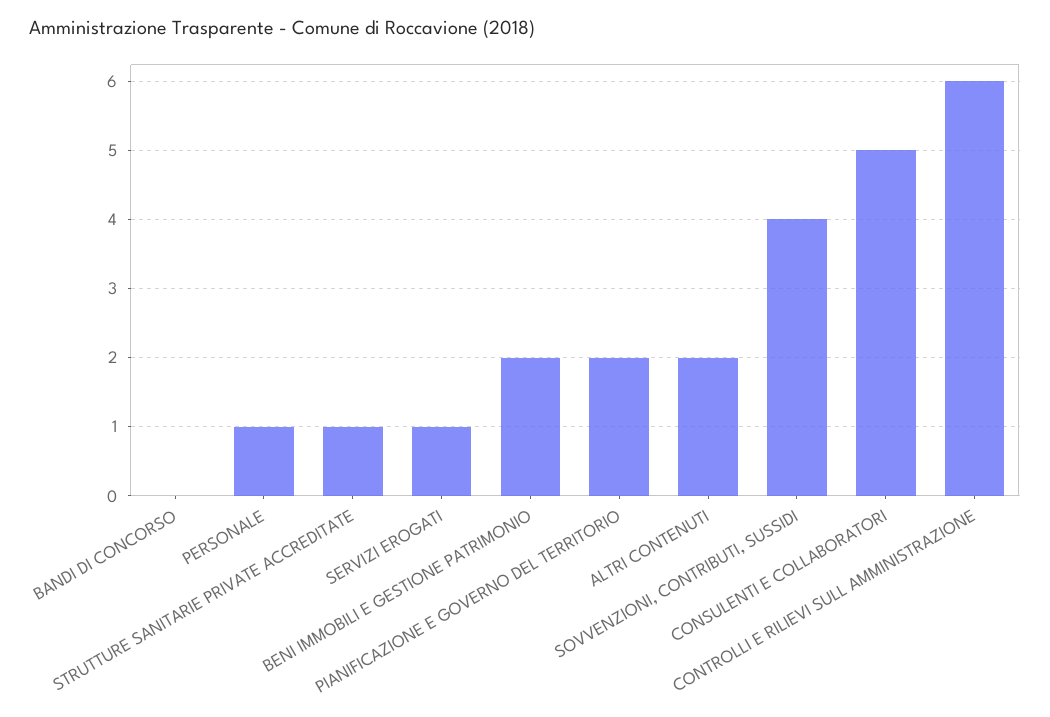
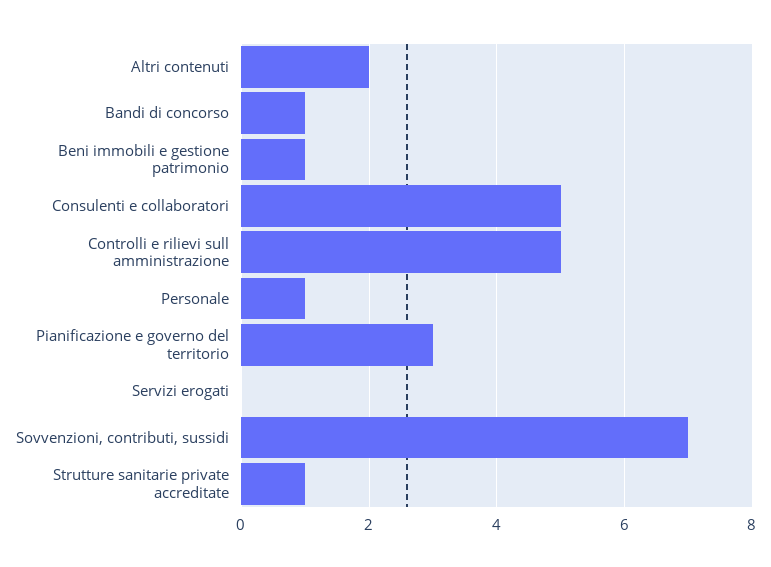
  {
-   "BANDI DI CONCORSO": 0,
+   "BANDI DI CONCORSO": 1,
    "PERSONALE": 1,
    "STRUTTURE SANITARIE PRIVATE ACCREDITATE": 1,
-   "SERVIZI EROGATI": 1,
+   "SERVIZI EROGATI": 0,
-   "BENI IMMOBILI E GESTIONE PATRIMONIO": 2,
+   "BENI IMMOBILI E GESTIONE PATRIMONIO": 1,
-   "PIANIFICAZIONE E GOVERNO DEL TERRITORIO": 2,
+   "PIANIFICAZIONE E GOVERNO DEL TERRITORIO": 3,
    "ALTRI CONTENUTI": 2,
-   "SOVVENZIONI, CONTRIBUTI, SUSSIDI": 4,
+   "SOVVENZIONI, CONTRIBUTI, SUSSIDI": 7,
    "CONSULENTI E COLLABORATORI": 5,
-   "CONTROLLI E RILIEVI SULL AMMINISTRAZIONE": 6
+   "CONTROLLI E RILIEVI SULL AMMINISTRAZIONE": 5
  }

